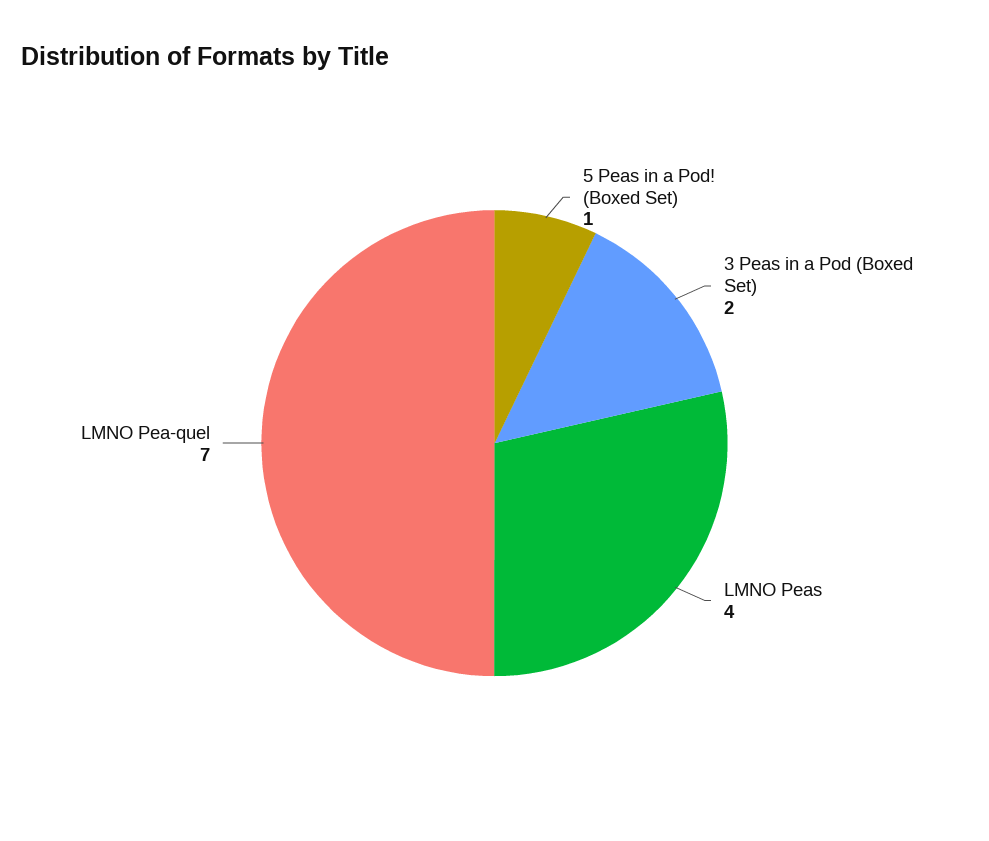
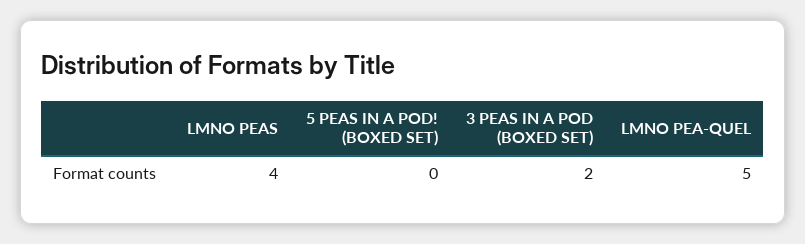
  {
-   "5 Peas in a Pod! (Boxed Set)": 1,
+   "5 Peas in a Pod! (Boxed Set)": 0,
    "3 Peas in a Pod (Boxed Set)": 2,
    "LMNO Peas": 4,
-   "LMNO Pea-quel": 7
+   "LMNO Pea-quel": 5
  }

